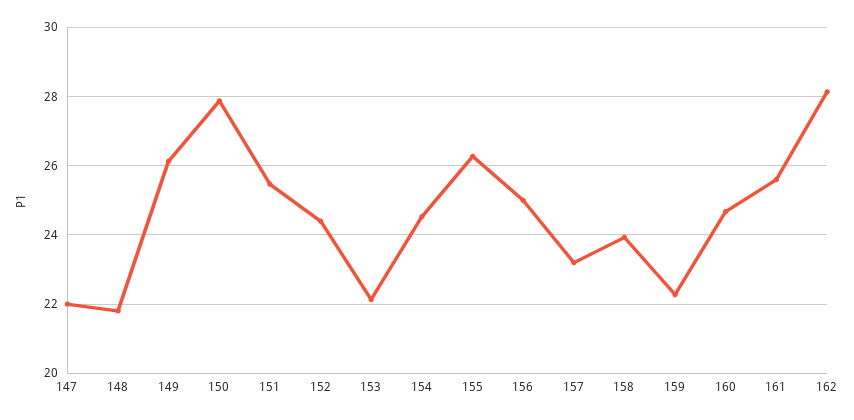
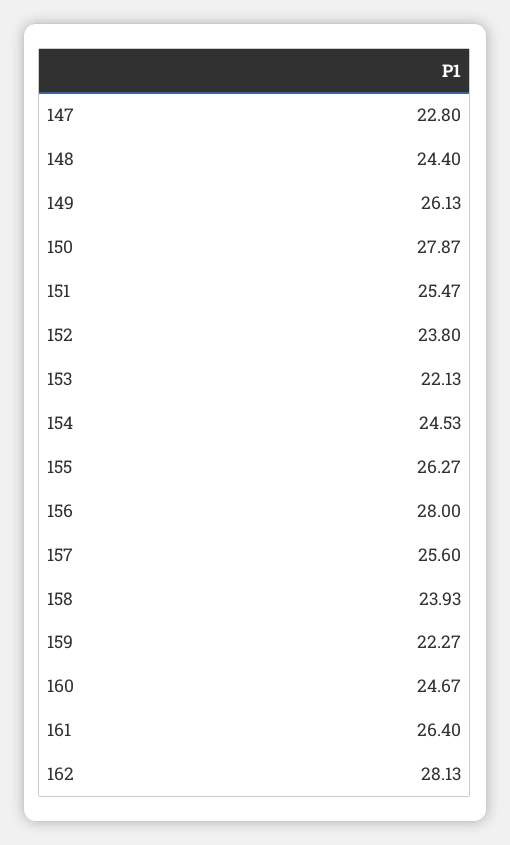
  {
-   "147": 22,
+   "147": 22.8,
-   "148": 21.8,
+   "148": 24.4,
    "149": 26.13,
    "150": 27.87,
    "151": 25.47,
-   "152": 24.4,
+   "152": 23.8,
    "153": 22.13,
    "154": 24.53,
    "155": 26.27,
-   "156": 25,
+   "156": 28,
-   "157": 23.2,
+   "157": 25.6,
    "158": 23.93,
    "159": 22.27,
    "160": 24.67,
-   "161": 25.6,
+   "161": 26.4,
    "162": 28.13
  }

